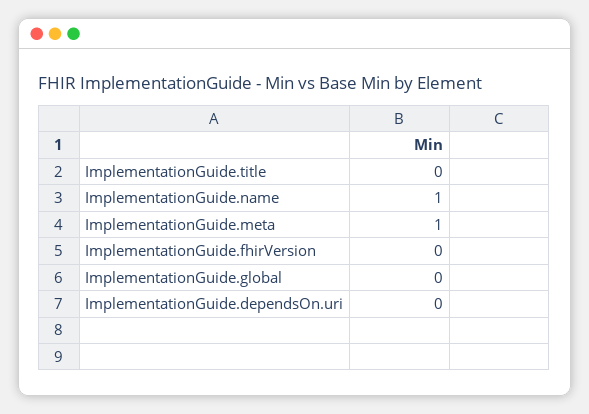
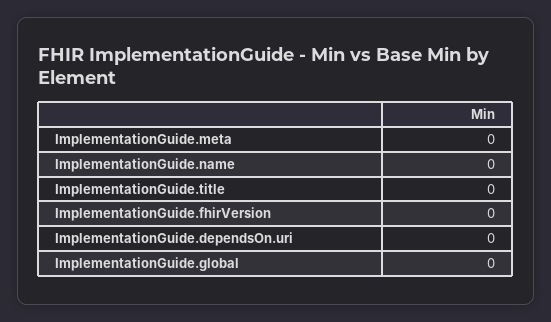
  {
    "ImplementationGuide.title": 0,
-   "ImplementationGuide.name": 1,
+   "ImplementationGuide.name": 0,
-   "ImplementationGuide.meta": 1,
+   "ImplementationGuide.meta": 0,
    "ImplementationGuide.fhirVersion": 0,
    "ImplementationGuide.global": 0,
    "ImplementationGuide.dependsOn.uri": 0
  }

